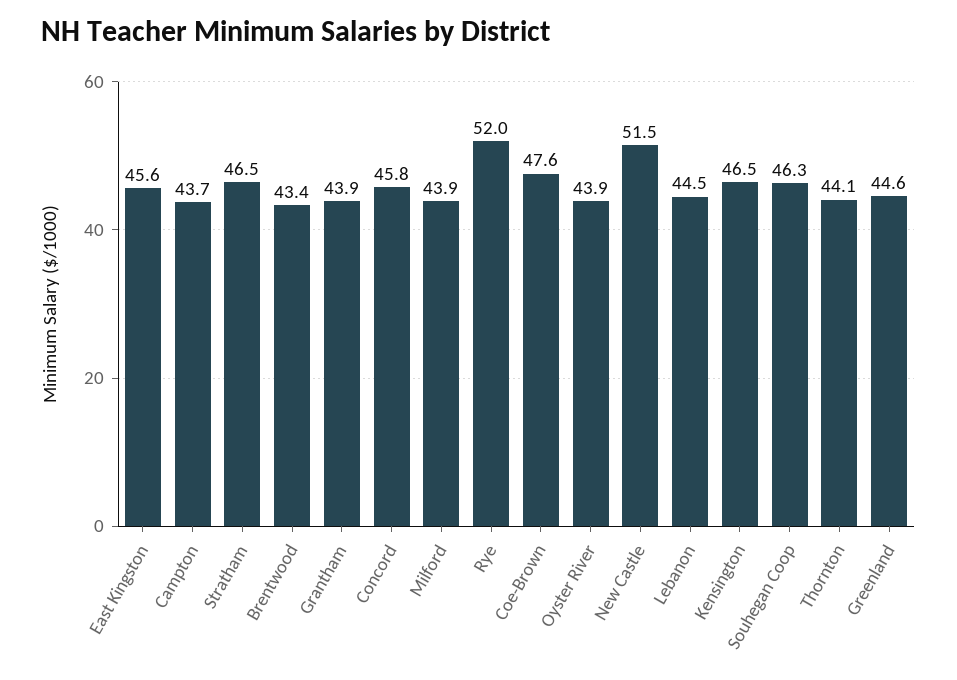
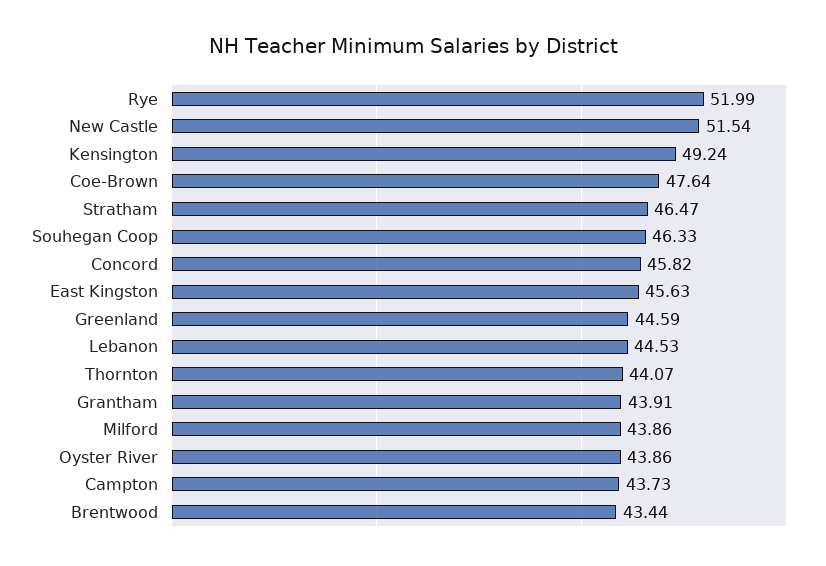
  {
    "East Kingston": 45.63,
    "Campton": 43.73,
    "Stratham": 46.47,
    "Brentwood": 43.44,
    "Grantham": 43.91,
    "Concord": 45.82,
    "Milford": 43.86,
    "Rye": 51.99,
    "Coe-Brown": 47.64,
    "Oyster River": 43.86,
    "New Castle": 51.54,
    "Lebanon": 44.53,
-   "Kensington": 46.5,
+   "Kensington": 49.24,
    "Souhegan Coop": 46.33,
    "Thornton": 44.07,
    "Greenland": 44.59
  }

